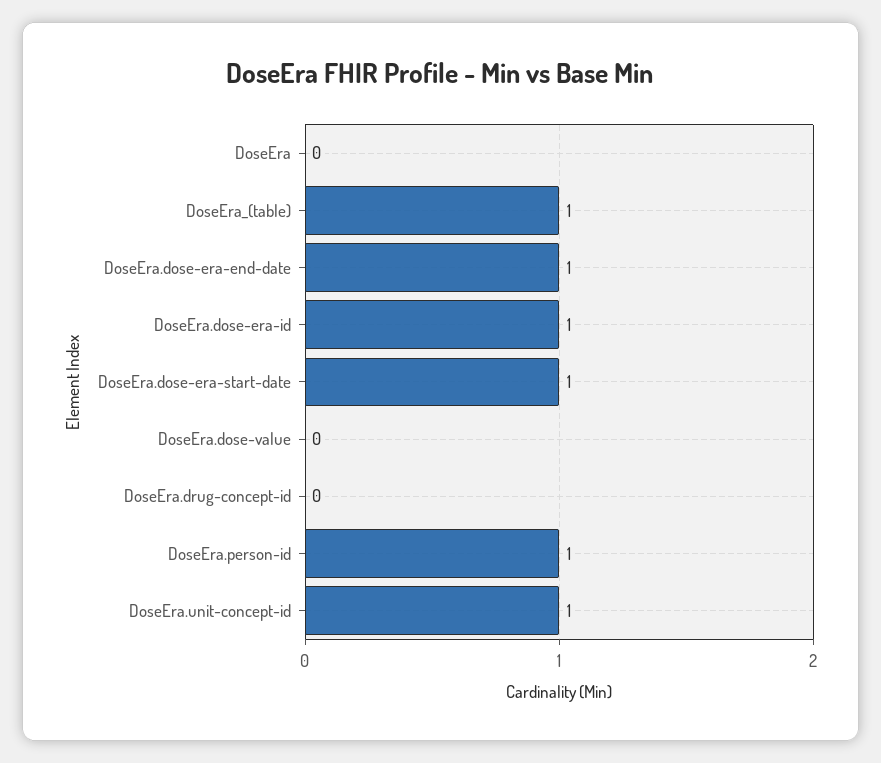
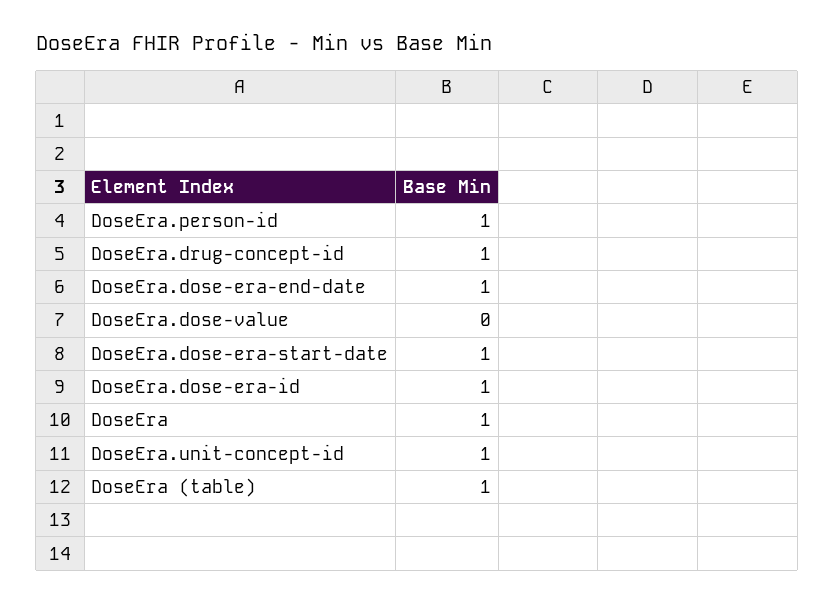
  {
-   "DoseEra": 0,
+   "DoseEra": 1,
    "DoseEra_(table)": 1,
    "DoseEra.dose-era-end-date": 1,
    "DoseEra.dose-era-id": 1,
    "DoseEra.dose-era-start-date": 1,
    "DoseEra.dose-value": 0,
-   "DoseEra.drug-concept-id": 0,
+   "DoseEra.drug-concept-id": 1,
    "DoseEra.person-id": 1,
    "DoseEra.unit-concept-id": 1
  }

